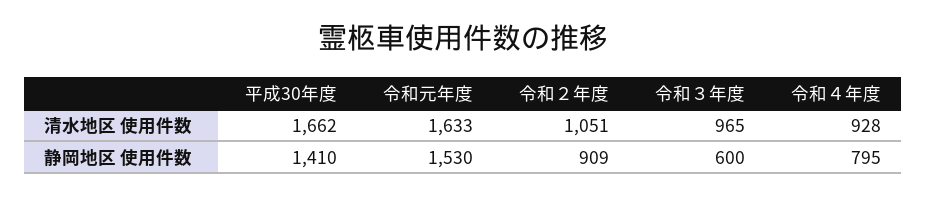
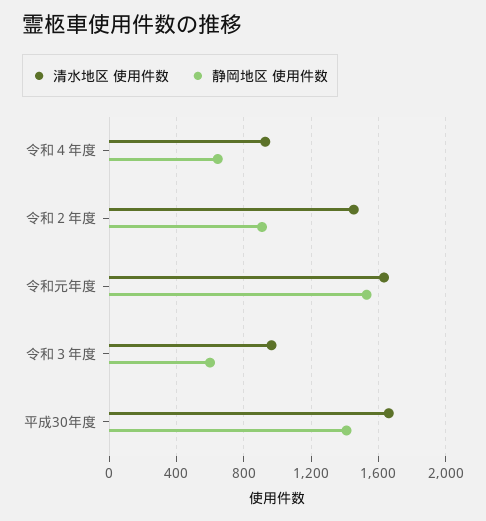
  {
    "清水地区 使用件数": {
      "平成30年度": 1662,
      "令和元年度": 1633,
-     "令和２年度": 1051,
+     "令和２年度": 1450,
      "令和３年度": 965,
      "令和４年度": 928
    },
    "静岡地区 使用件数": {
      "平成30年度": 1410,
      "令和元年度": 1530,
      "令和２年度": 909,
      "令和３年度": 600,
-     "令和４年度": 795
+     "令和４年度": 650
    }
  }

